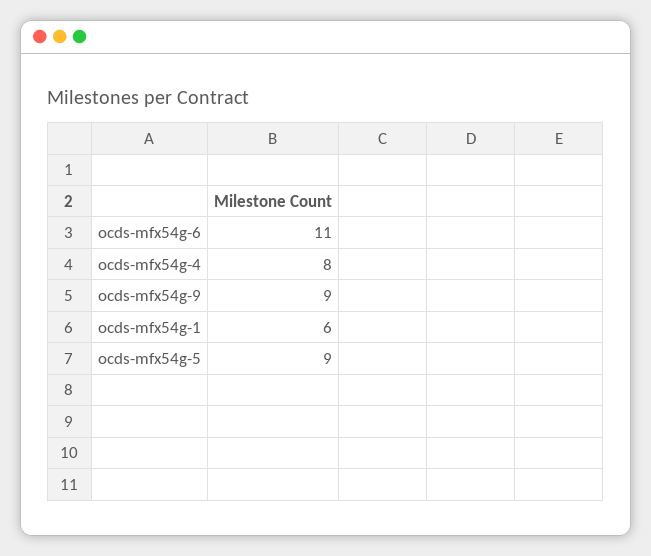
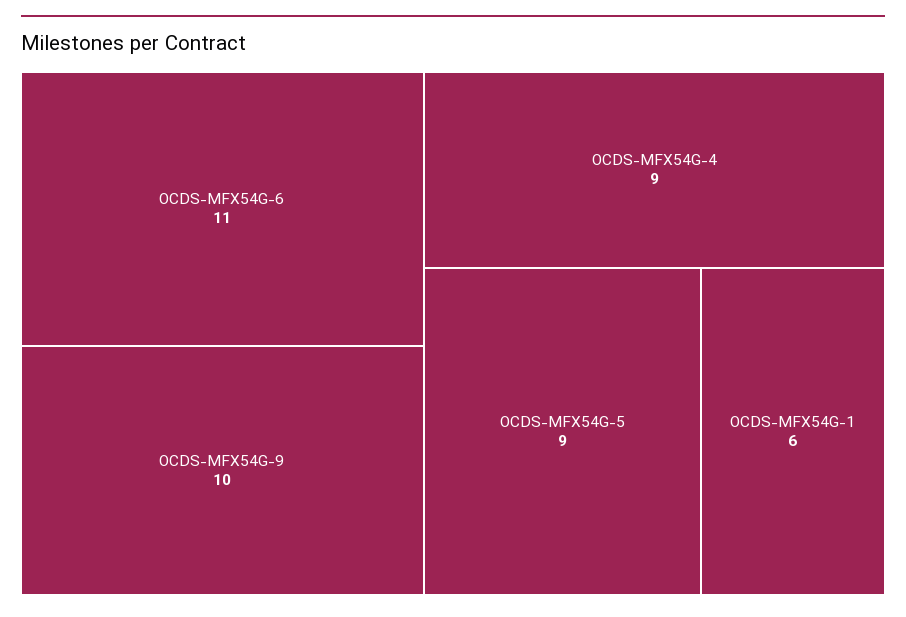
  {
    "ocds-mfx54g-6": 11,
-   "ocds-mfx54g-4": 8,
+   "ocds-mfx54g-4": 9,
-   "ocds-mfx54g-9": 9,
+   "ocds-mfx54g-9": 10,
    "ocds-mfx54g-1": 6,
    "ocds-mfx54g-5": 9
  }

